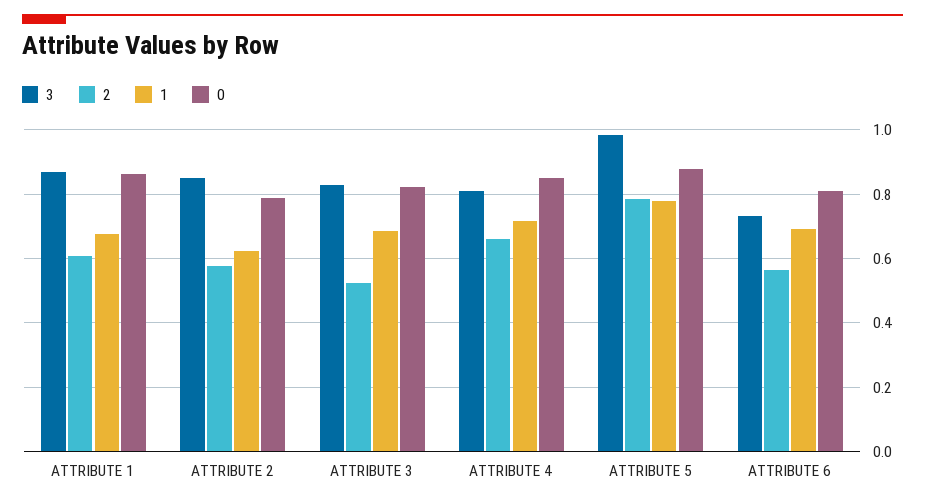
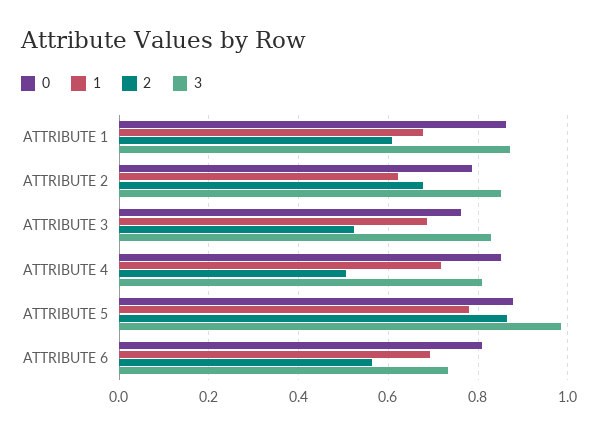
  {
    "3": {
      "ATTRIBUTE 1": 0.88,
      "ATTRIBUTE 2": 0.86,
      "ATTRIBUTE 3": 0.82,
      "ATTRIBUTE 4": 0.8,
      "ATTRIBUTE 5": 0.98,
      "ATTRIBUTE 6": 0.74
    },
    "2": {
      "ATTRIBUTE 1": 0.6,
-     "ATTRIBUTE 2": 0.58,
+     "ATTRIBUTE 2": 0.68,
      "ATTRIBUTE 3": 0.52,
-     "ATTRIBUTE 4": 0.66,
+     "ATTRIBUTE 4": 0.5,
-     "ATTRIBUTE 5": 0.78,
+     "ATTRIBUTE 5": 0.86,
      "ATTRIBUTE 6": 0.56
    },
    "1": {
      "ATTRIBUTE 1": 0.68,
      "ATTRIBUTE 2": 0.62,
      "ATTRIBUTE 3": 0.68,
      "ATTRIBUTE 4": 0.72,
      "ATTRIBUTE 5": 0.78,
      "ATTRIBUTE 6": 0.7
    },
    "0": {
      "ATTRIBUTE 1": 0.86,
      "ATTRIBUTE 2": 0.78,
-     "ATTRIBUTE 3": 0.82,
+     "ATTRIBUTE 3": 0.76,
      "ATTRIBUTE 4": 0.86,
      "ATTRIBUTE 5": 0.88,
      "ATTRIBUTE 6": 0.8
    }
  }

